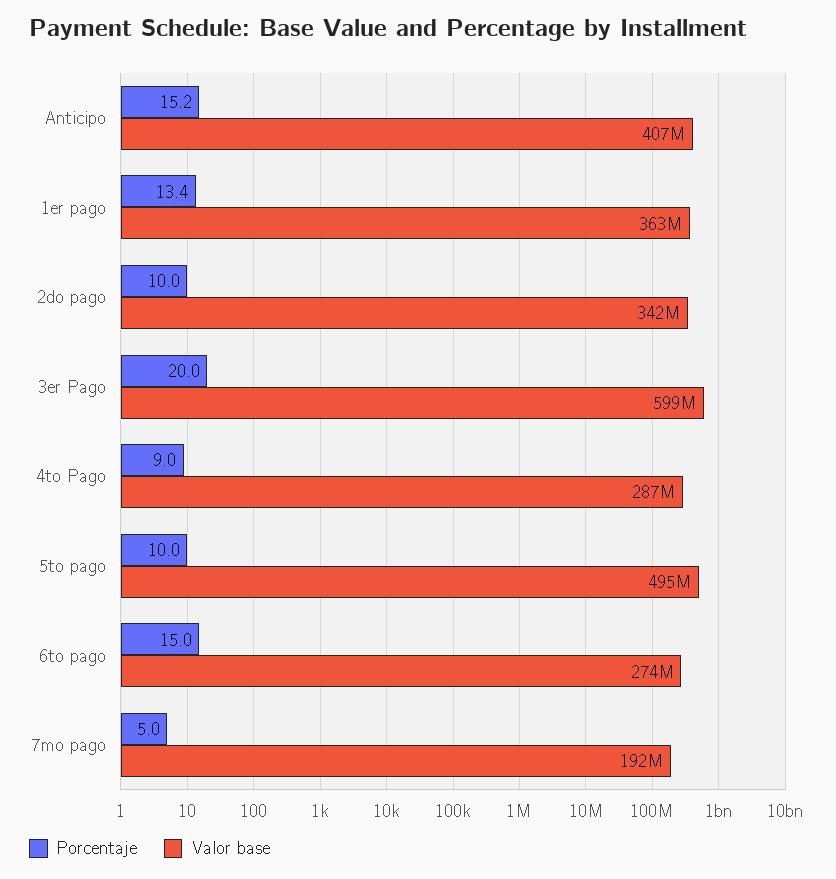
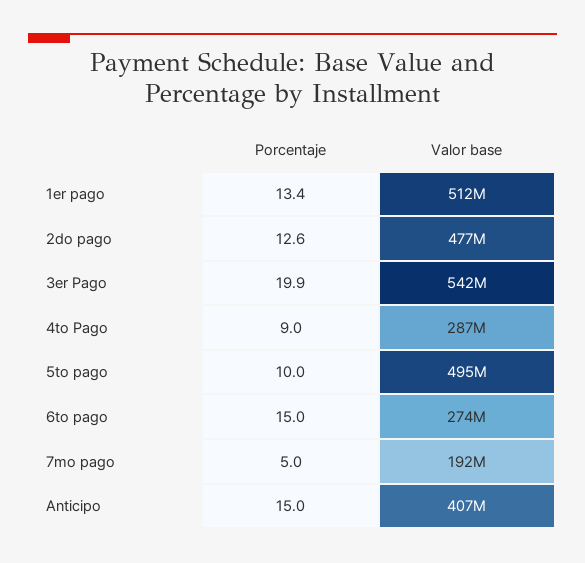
  {
    "Porcentaje": {
-     "Anticipo": 15.2,
+     "Anticipo": 15,
      "1er pago": 13.4,
-     "2do pago": 10,
+     "2do pago": 12.6,
-     "3er Pago": 20,
+     "3er Pago": 19.9,
      "4to Pago": 9,
      "5to pago": 10,
      "6to pago": 15,
      "7mo pago": 5
    },
    "Valor base": {
      "Anticipo": 407000000,
-     "1er pago": 363000000,
+     "1er pago": 512000000,
-     "2do pago": 342000000,
+     "2do pago": 477000000,
-     "3er Pago": 599000000,
+     "3er Pago": 542000000,
      "4to Pago": 287000000,
      "5to pago": 495000000,
      "6to pago": 274000000,
      "7mo pago": 192000000
    }
  }

